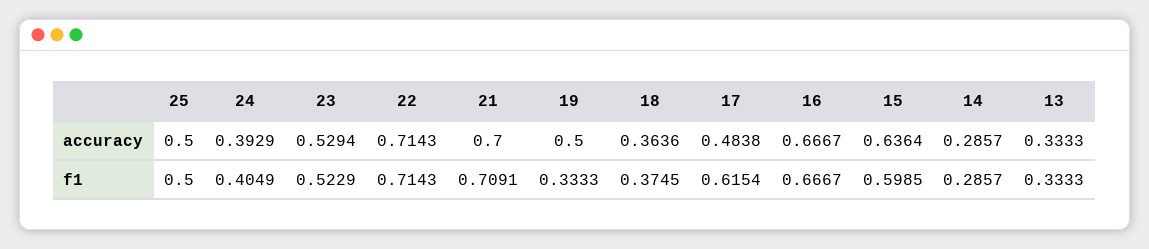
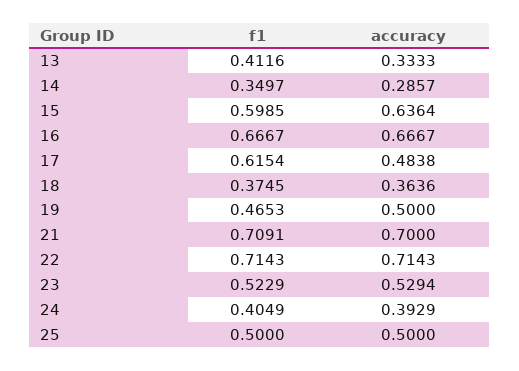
  {
    "25": {
      "accuracy": 0.5,
      "f1": 0.5
    },
    "24": {
      "accuracy": 0.3929,
      "f1": 0.4049
    },
    "23": {
      "accuracy": 0.5294,
      "f1": 0.5229
    },
    "22": {
      "accuracy": 0.7143,
      "f1": 0.7143
    },
    "21": {
      "accuracy": 0.7,
      "f1": 0.7091
    },
    "19": {
      "accuracy": 0.5,
-     "f1": 0.3333
+     "f1": 0.4653
    },
    "18": {
      "accuracy": 0.3636,
      "f1": 0.3745
    },
    "17": {
      "accuracy": 0.4838,
      "f1": 0.6154
    },
    "16": {
      "accuracy": 0.6667,
      "f1": 0.6667
    },
    "15": {
      "accuracy": 0.6364,
      "f1": 0.5985
    },
    "14": {
      "accuracy": 0.2857,
-     "f1": 0.2857
+     "f1": 0.3497
    },
    "13": {
      "accuracy": 0.3333,
-     "f1": 0.3333
+     "f1": 0.4116
    }
  }

